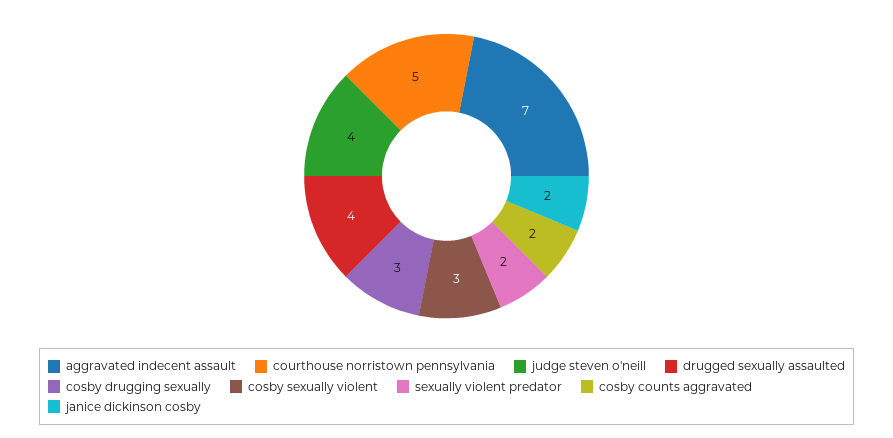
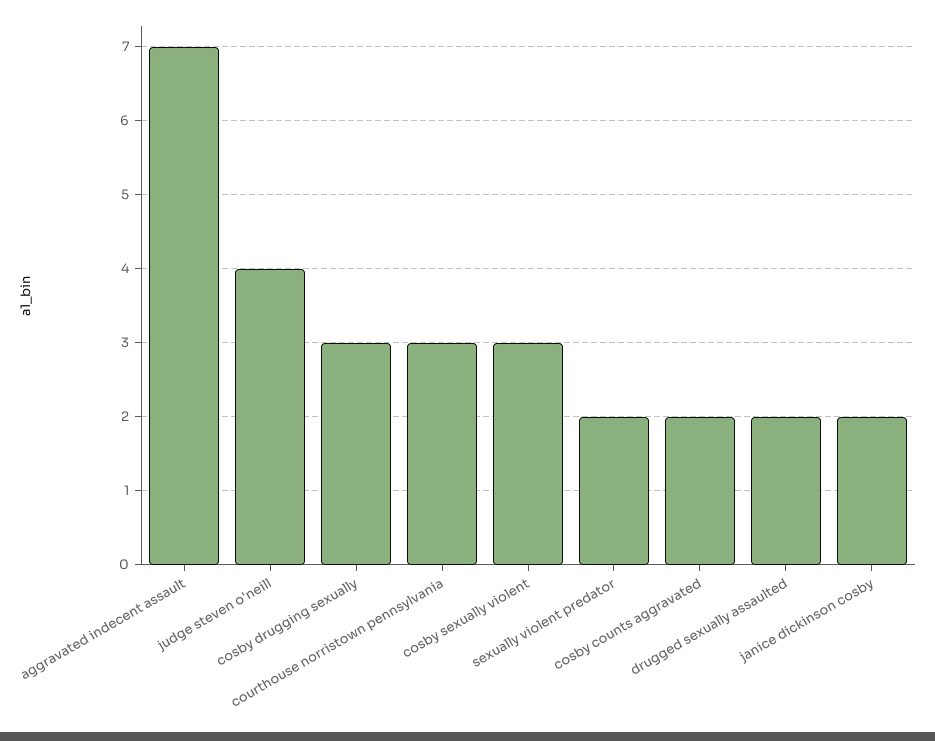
  {
    "aggravated indecent assault": 7,
-   "courthouse norristown pennsylvania": 5,
+   "courthouse norristown pennsylvania": 3,
    "judge steven o'neill": 4,
-   "drugged sexually assaulted": 4,
+   "drugged sexually assaulted": 2,
    "cosby drugging sexually": 3,
    "cosby sexually violent": 3,
    "sexually violent predator": 2,
    "cosby counts aggravated": 2,
    "janice dickinson cosby": 2
  }

